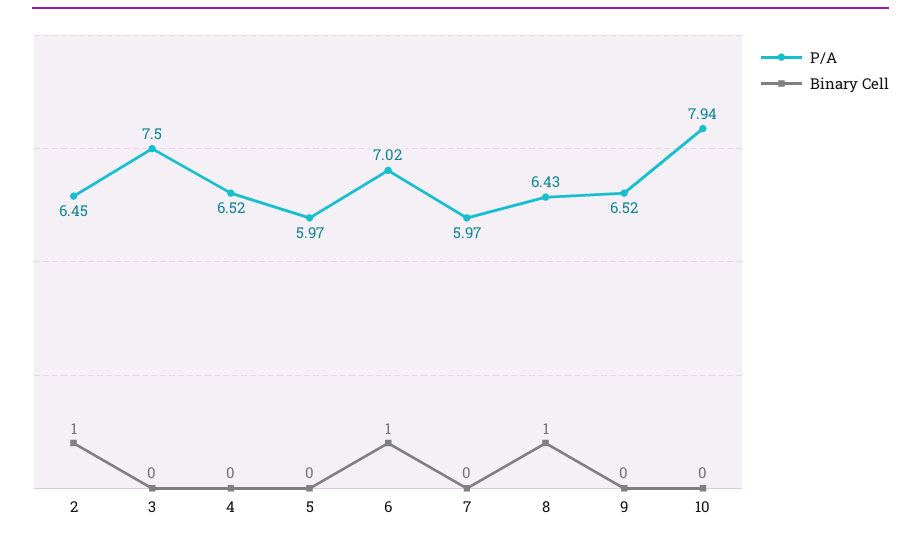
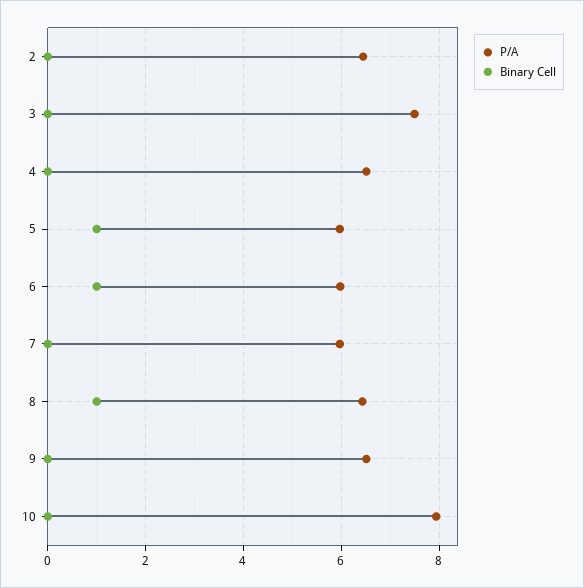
  {
    "P/A": {
      "2": 6.45,
      "3": 7.5,
      "4": 6.52,
      "5": 5.97,
-     "6": 7.02,
+     "6": 6,
      "7": 5.97,
      "8": 6.43,
      "9": 6.52,
      "10": 7.94
    },
    "Binary Cell": {
-     "2": 1,
+     "2": 0,
      "3": 0,
      "4": 0,
-     "5": 0,
+     "5": 1,
      "6": 1,
      "7": 0,
      "8": 1,
      "9": 0,
      "10": 0
    }
  }

